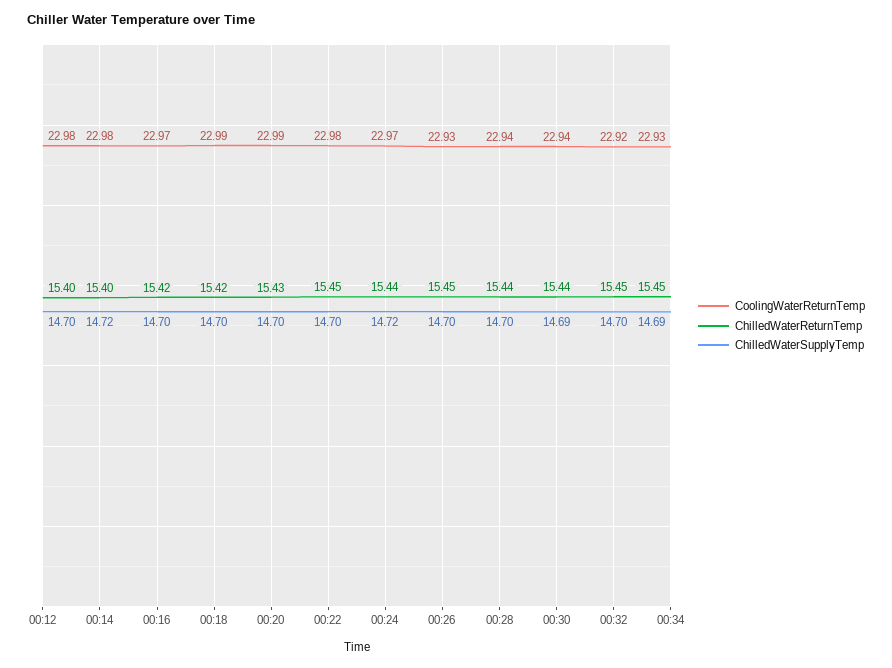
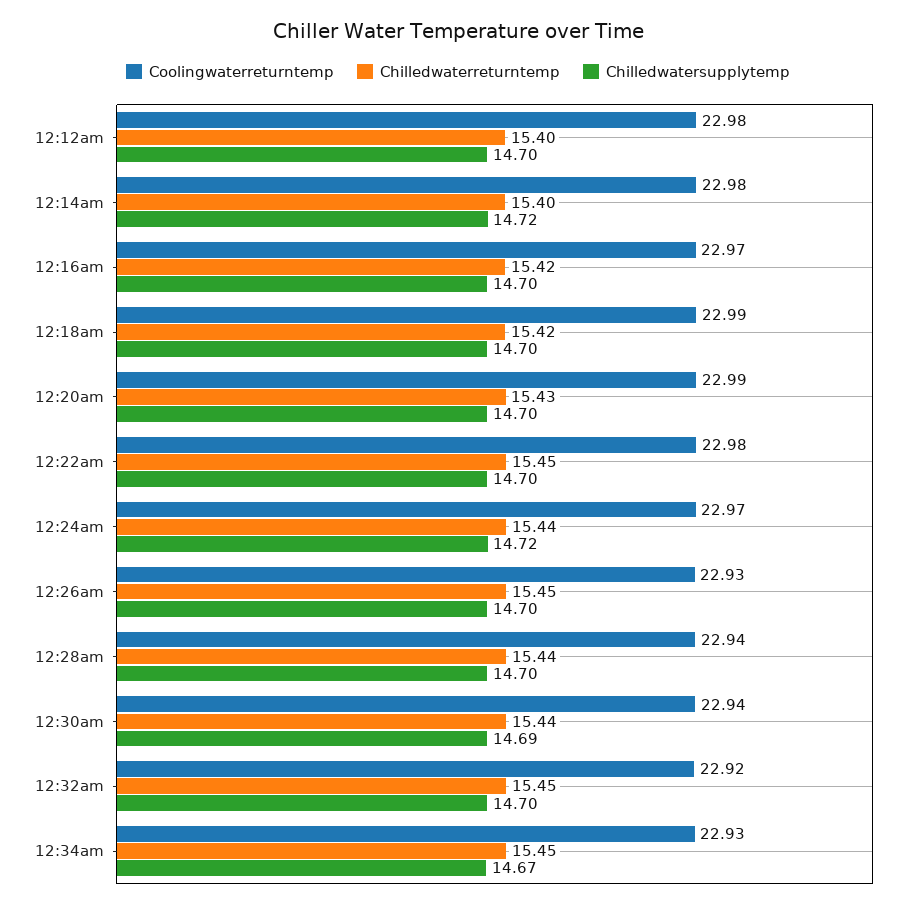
  {
    "CoolingWaterReturnTemp": {
      "00:12": 22.98,
      "00:14": 22.98,
      "00:16": 22.97,
      "00:18": 22.99,
      "00:20": 22.99,
      "00:22": 22.98,
      "00:24": 22.97,
      "00:26": 22.93,
      "00:28": 22.94,
      "00:30": 22.94,
      "00:32": 22.92,
      "00:34": 22.93
    },
    "ChilledWaterReturnTemp": {
      "00:12": 15.4,
      "00:14": 15.4,
      "00:16": 15.42,
      "00:18": 15.42,
      "00:20": 15.43,
      "00:22": 15.45,
      "00:24": 15.44,
      "00:26": 15.45,
      "00:28": 15.44,
      "00:30": 15.44,
      "00:32": 15.45,
      "00:34": 15.45
    },
    "ChilledWaterSupplyTemp": {
      "00:12": 14.7,
      "00:14": 14.72,
      "00:16": 14.7,
      "00:18": 14.7,
      "00:20": 14.7,
      "00:22": 14.7,
      "00:24": 14.72,
      "00:26": 14.7,
      "00:28": 14.7,
      "00:30": 14.69,
      "00:32": 14.7,
-     "00:34": 14.69
+     "00:34": 14.67
    }
  }

